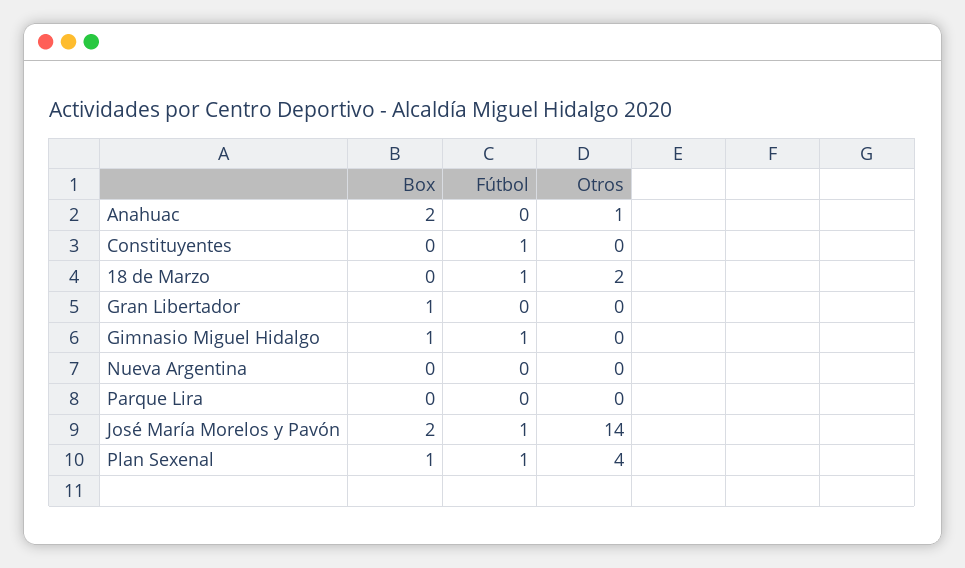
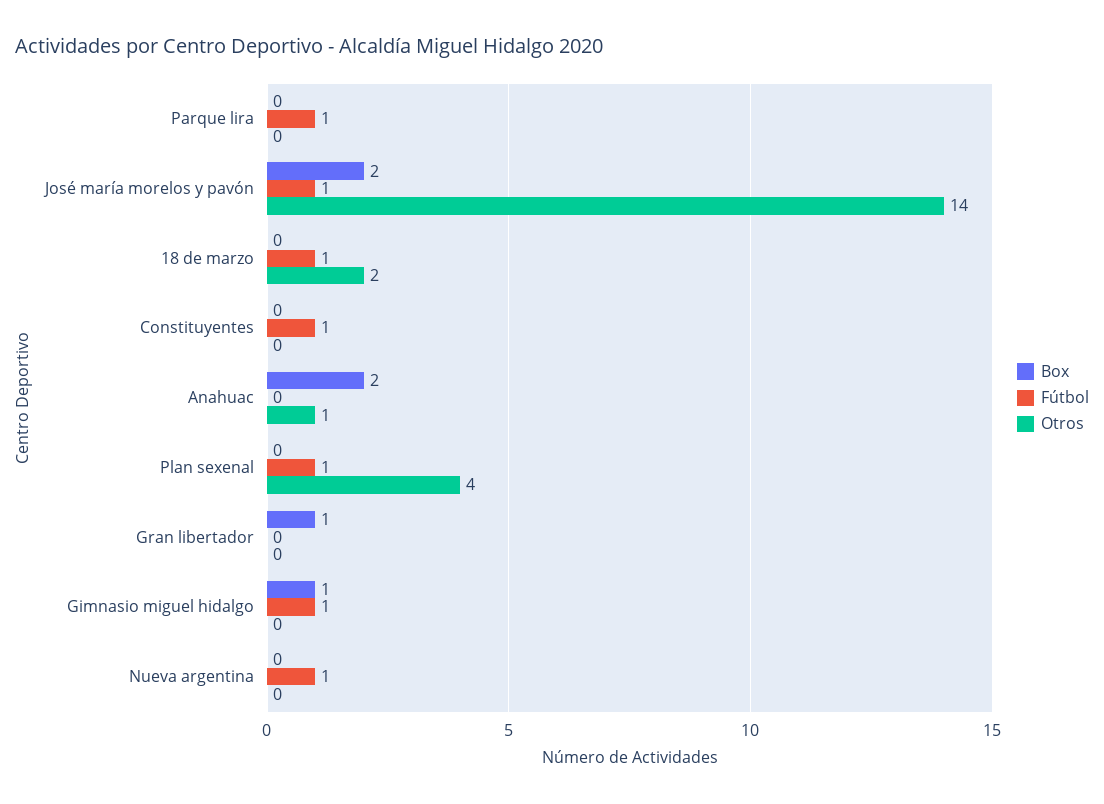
  {
    "Box": {
      "Anahuac": 2,
      "Constituyentes": 0,
      "18 de Marzo": 0,
      "Gran Libertador": 1,
      "Gimnasio Miguel Hidalgo": 1,
      "Nueva Argentina": 0,
      "Parque Lira": 0,
      "José María Morelos y Pavón": 2,
-     "Plan Sexenal": 1
+     "Plan Sexenal": 0
    },
    "Fútbol": {
      "Anahuac": 0,
      "Constituyentes": 1,
      "18 de Marzo": 1,
      "Gran Libertador": 0,
      "Gimnasio Miguel Hidalgo": 1,
-     "Nueva Argentina": 0,
+     "Nueva Argentina": 1,
-     "Parque Lira": 0,
+     "Parque Lira": 1,
      "José María Morelos y Pavón": 1,
      "Plan Sexenal": 1
    },
    "Otros": {
      "Anahuac": 1,
      "Constituyentes": 0,
      "18 de Marzo": 2,
      "Gran Libertador": 0,
      "Gimnasio Miguel Hidalgo": 0,
      "Nueva Argentina": 0,
      "Parque Lira": 0,
      "José María Morelos y Pavón": 14,
      "Plan Sexenal": 4
    }
  }

